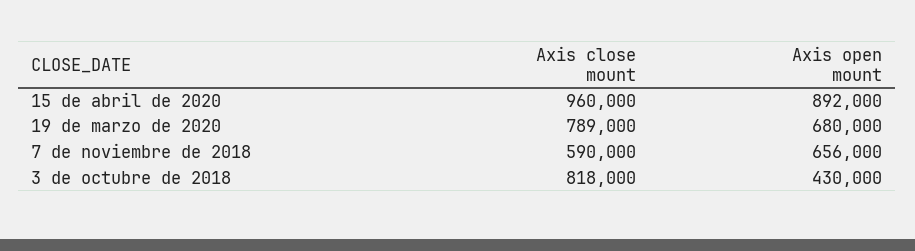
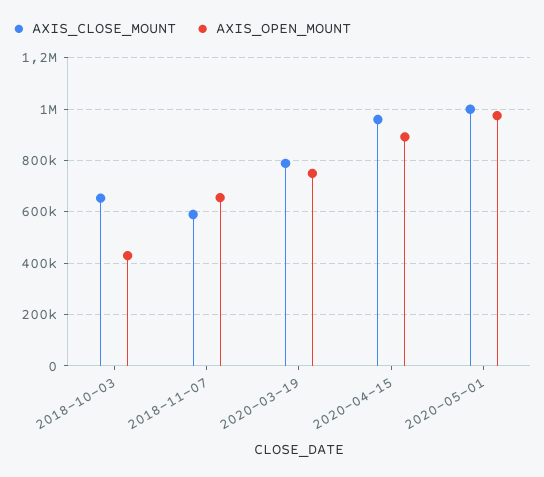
  {
    "Axis close mount": {
      "15 de abril de 2020": 960000,
      "19 de marzo de 2020": 789000,
      "7 de noviembre de 2018": 590000,
-     "3 de octubre de 2018": 818000
+     "3 de octubre de 2018": 650000,
+     "2020-05-01": 1000000
    },
    "Axis open mount": {
      "15 de abril de 2020": 892000,
-     "19 de marzo de 2020": 680000,
+     "19 de marzo de 2020": 750000,
      "7 de noviembre de 2018": 656000,
-     "3 de octubre de 2018": 430000
+     "3 de octubre de 2018": 430000,
+     "2020-05-01": 975000
    }
  }

